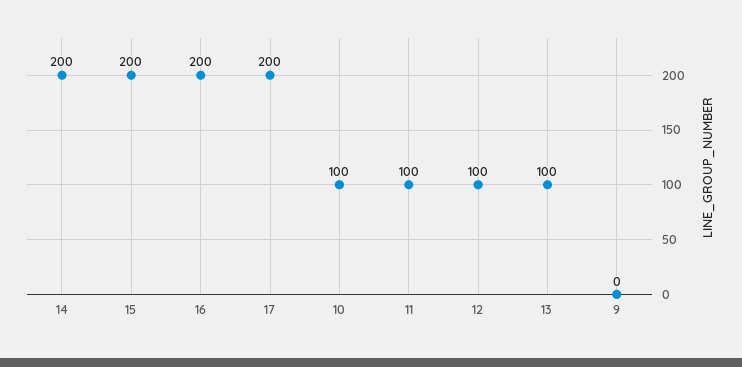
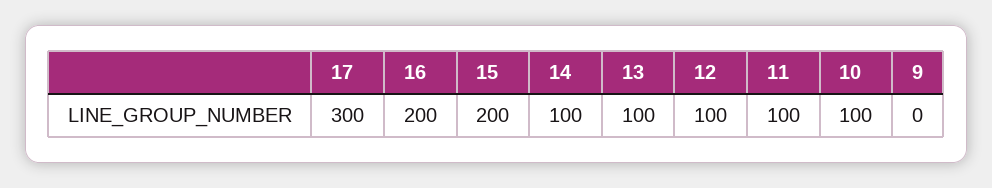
  {
-   "14": 200,
+   "14": 100,
    "15": 200,
    "16": 200,
-   "17": 200,
+   "17": 300,
    "10": 100,
    "11": 100,
    "12": 100,
    "13": 100,
    "9": 0
  }

